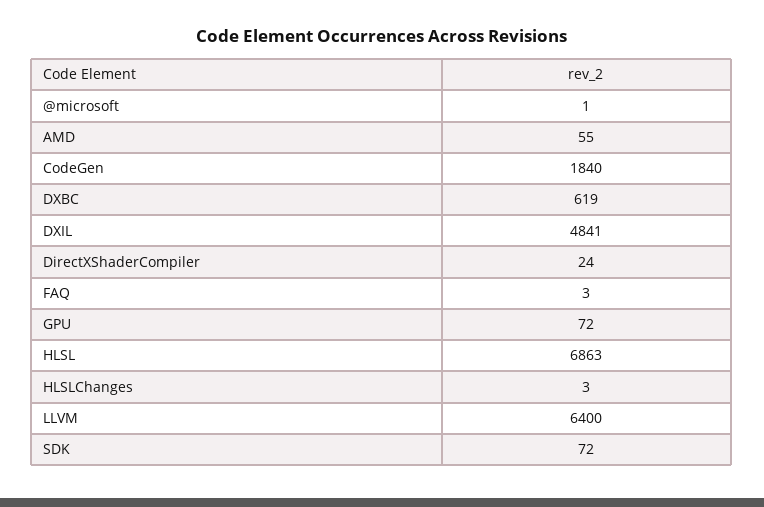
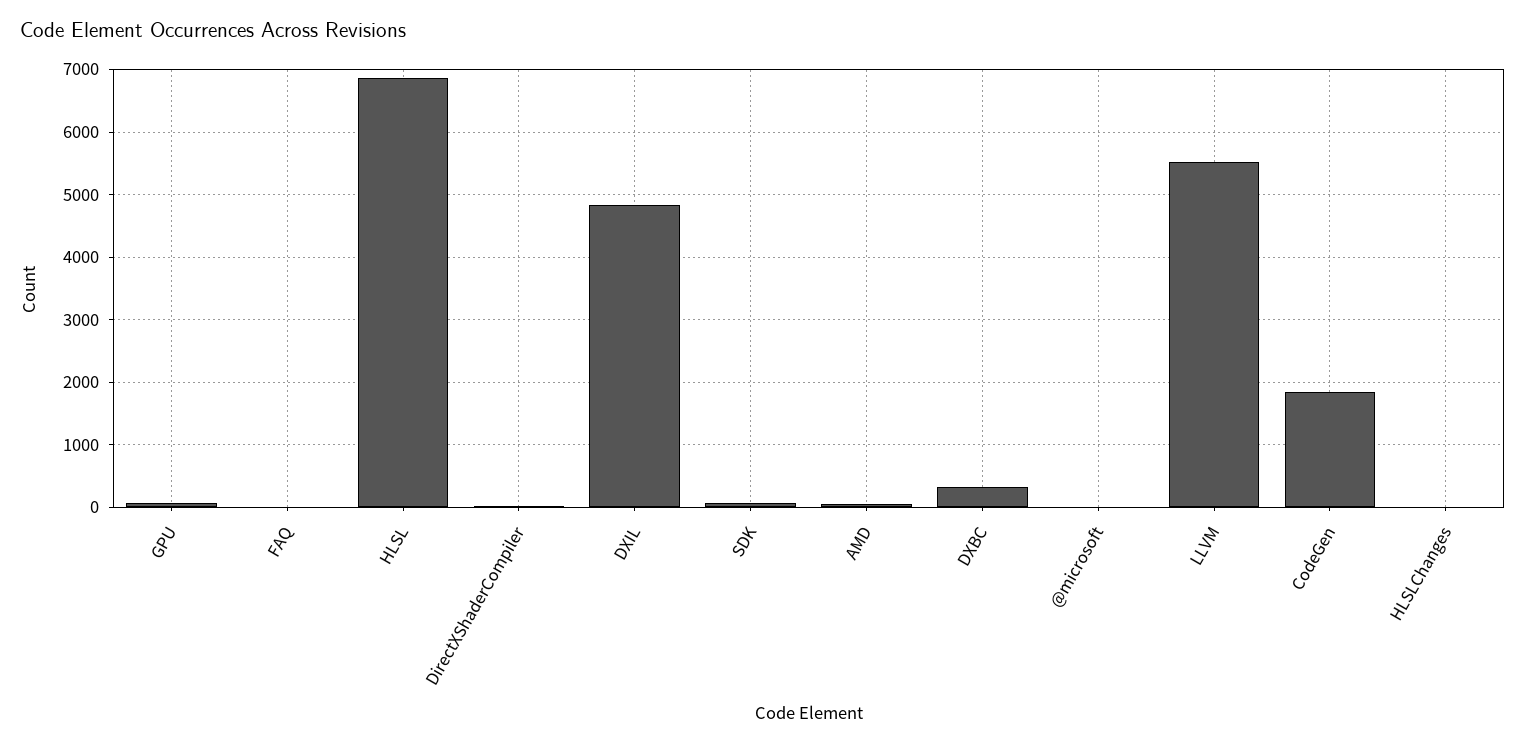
  {
    "@microsoft": 1,
    "AMD": 55,
    "CodeGen": 1840,
-   "DXBC": 619,
+   "DXBC": 300,
    "DXIL": 4841,
    "DirectXShaderCompiler": 24,
    "FAQ": 3,
    "GPU": 72,
    "HLSL": 6863,
    "HLSLChanges": 3,
-   "LLVM": 6400,
+   "LLVM": 5500,
    "SDK": 72
  }

